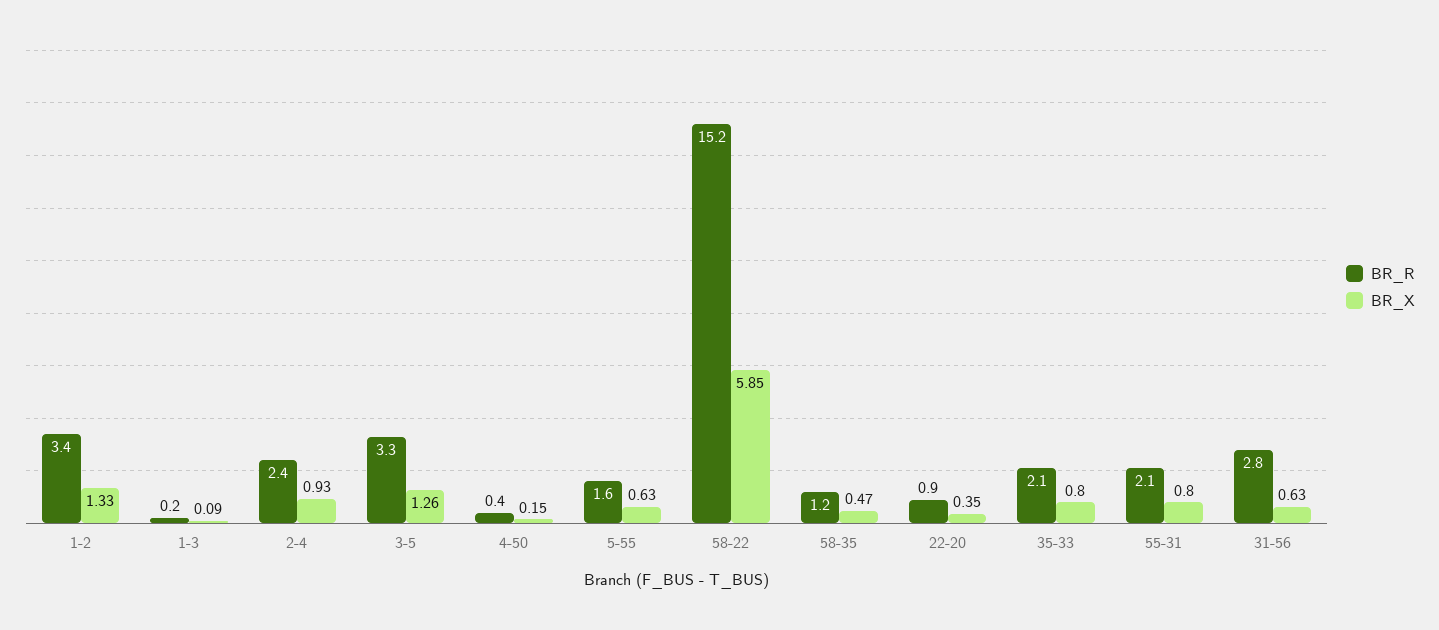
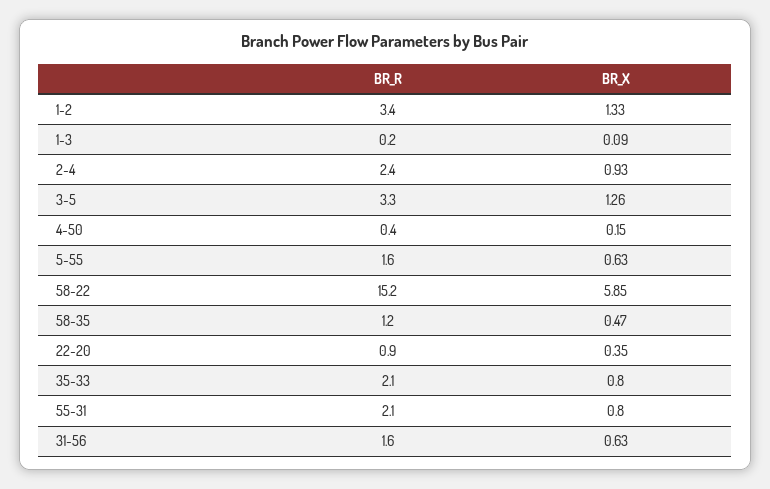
  {
    "BR_R": {
      "1-2": 3.4,
      "1-3": 0.2,
      "2-4": 2.4,
      "3-5": 3.3,
      "4-50": 0.4,
      "5-55": 1.6,
      "58-22": 15.2,
      "58-35": 1.2,
      "22-20": 0.9,
      "35-33": 2.1,
      "55-31": 2.1,
-     "31-56": 2.8
+     "31-56": 1.6
    },
    "BR_X": {
      "1-2": 1.33,
      "1-3": 0.09,
      "2-4": 0.93,
      "3-5": 1.26,
      "4-50": 0.15,
      "5-55": 0.63,
      "58-22": 5.85,
      "58-35": 0.47,
      "22-20": 0.35,
      "35-33": 0.8,
      "55-31": 0.8,
      "31-56": 0.63
    }
  }

